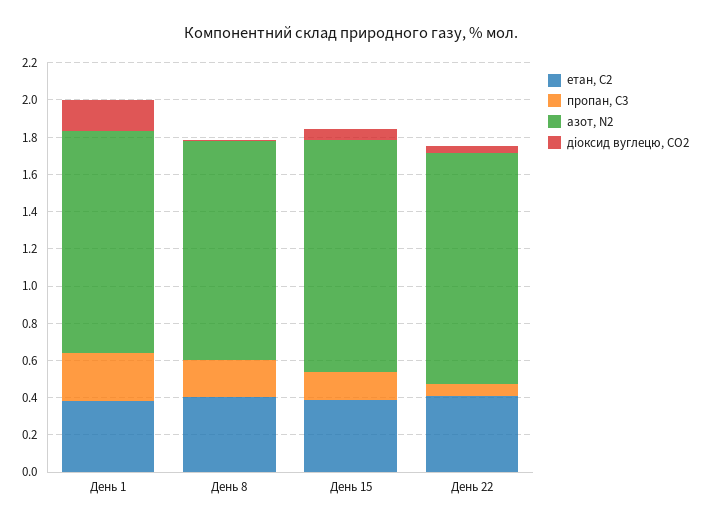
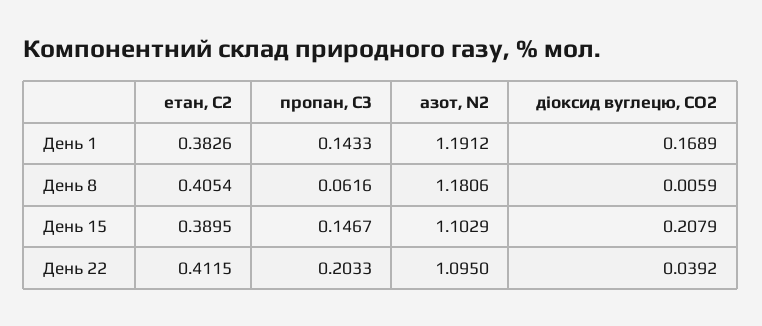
  {
    "етан, С2": {
      "День 1": 0.3826,
      "День 8": 0.4054,
      "День 15": 0.3895,
      "День 22": 0.4115
    },
    "пропан, С3": {
-     "День 1": 0.25,
+     "День 1": 0.1433,
-     "День 8": 0.2,
+     "День 8": 0.0616,
      "День 15": 0.1467,
-     "День 22": 0.05
+     "День 22": 0.2033
    },
    "азот, N2": {
      "День 1": 1.1912,
      "День 8": 1.1806,
-     "День 15": 1.25,
+     "День 15": 1.1029,
-     "День 22": 1.25
+     "День 22": 1.095
    },
    "діоксид вуглецю, CО2": {
      "День 1": 0.1689,
      "День 8": 0.0059,
-     "День 15": 0.05,
+     "День 15": 0.2079,
      "День 22": 0.0392
    }
  }

